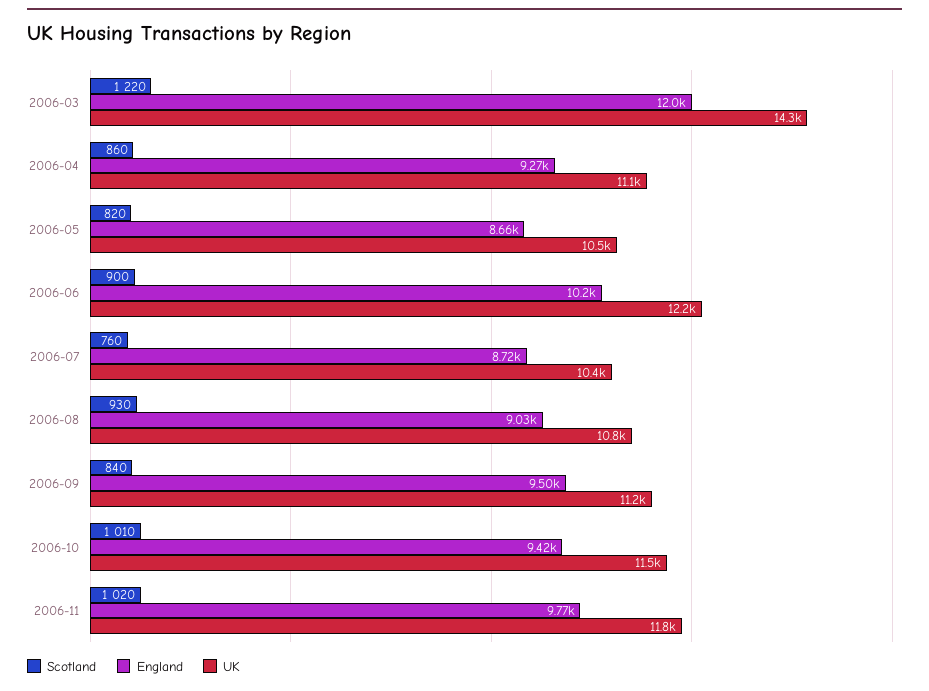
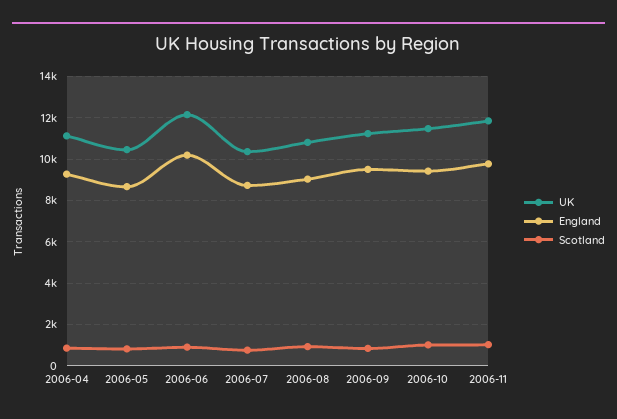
  {
    "Scotland": {
-     "2006-03": 1220,
      "2006-04": 860,
      "2006-05": 820,
      "2006-06": 900,
      "2006-07": 760,
      "2006-08": 930,
      "2006-09": 840,
      "2006-10": 1010,
      "2006-11": 1020
    },
    "England": {
-     "2006-03": 12000,
      "2006-04": 9270,
      "2006-05": 8660,
      "2006-06": 10200,
      "2006-07": 8720,
      "2006-08": 9030,
      "2006-09": 9500,
      "2006-10": 9420,
      "2006-11": 9770
    },
    "UK": {
-     "2006-03": 14300,
      "2006-04": 11100,
      "2006-05": 10500,
      "2006-06": 12200,
      "2006-07": 10400,
      "2006-08": 10800,
      "2006-09": 11200,
      "2006-10": 11500,
      "2006-11": 11800
    }
  }

